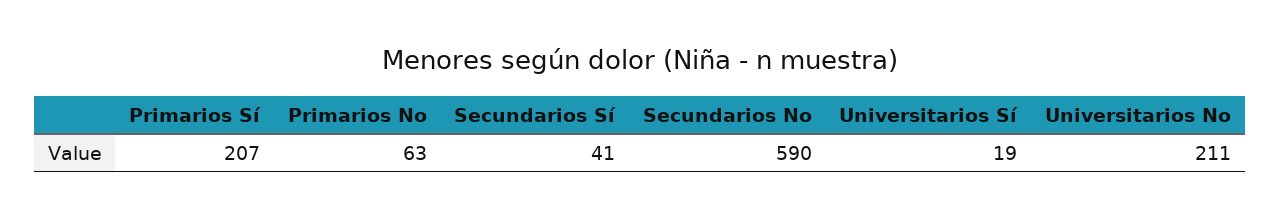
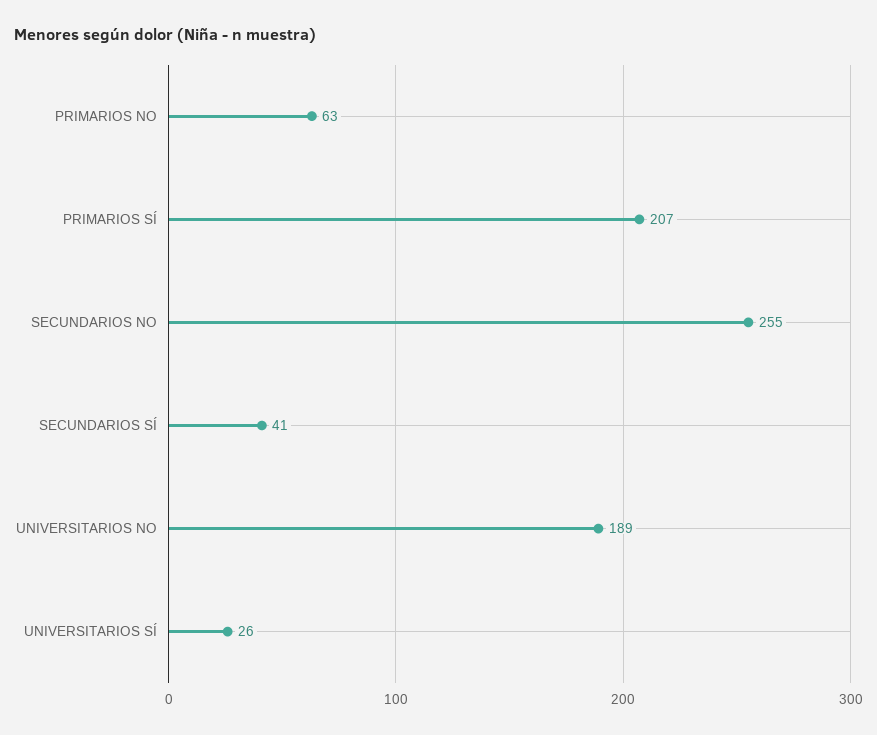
  {
    "Primarios Sí": 207,
    "Primarios No": 63,
    "Secundarios Sí": 41,
-   "Secundarios No": 590,
+   "Secundarios No": 255,
-   "Universitarios Sí": 19,
+   "Universitarios Sí": 26,
-   "Universitarios No": 211
+   "Universitarios No": 189
  }

